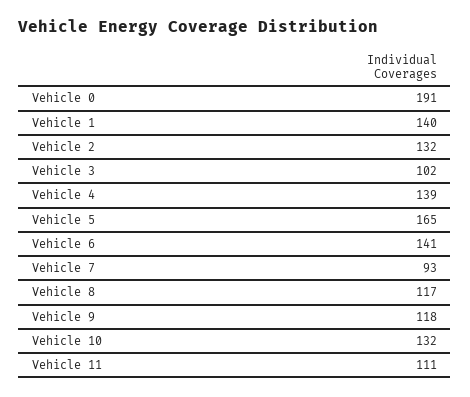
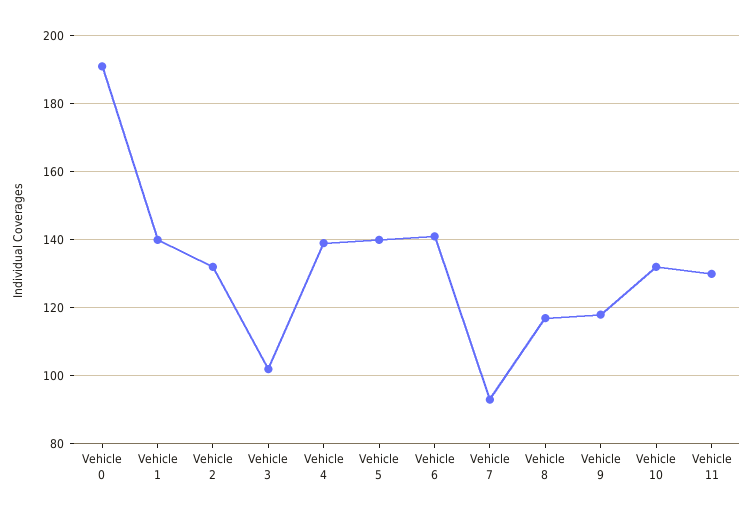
  {
    "Vehicle 0": 191,
    "Vehicle 1": 140,
    "Vehicle 2": 132,
    "Vehicle 3": 102,
    "Vehicle 4": 139,
-   "Vehicle 5": 165,
+   "Vehicle 5": 140,
    "Vehicle 6": 141,
    "Vehicle 7": 93,
    "Vehicle 8": 117,
    "Vehicle 9": 118,
    "Vehicle 10": 132,
-   "Vehicle 11": 111
+   "Vehicle 11": 130
  }

